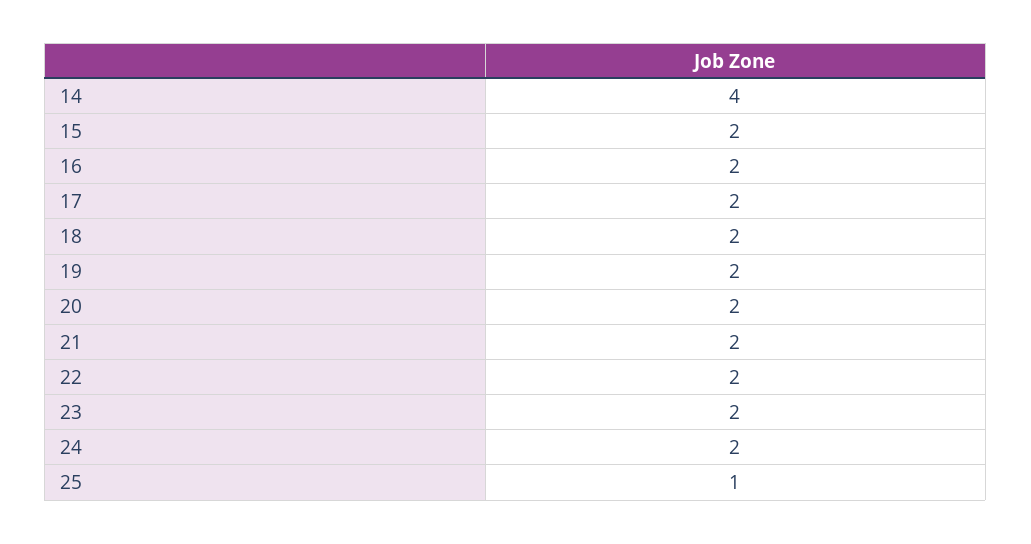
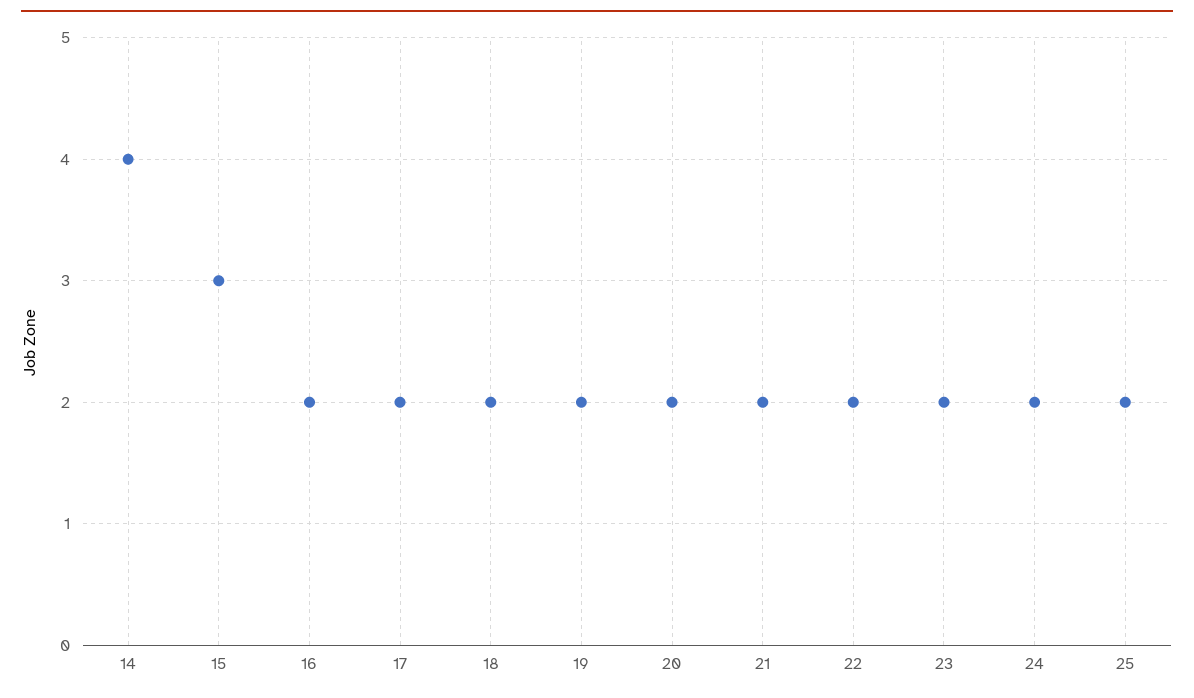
  {
    "14": 4,
-   "15": 2,
+   "15": 3,
    "16": 2,
    "17": 2,
    "18": 2,
    "19": 2,
    "20": 2,
    "21": 2,
    "22": 2,
    "23": 2,
    "24": 2,
-   "25": 1
+   "25": 2
  }

